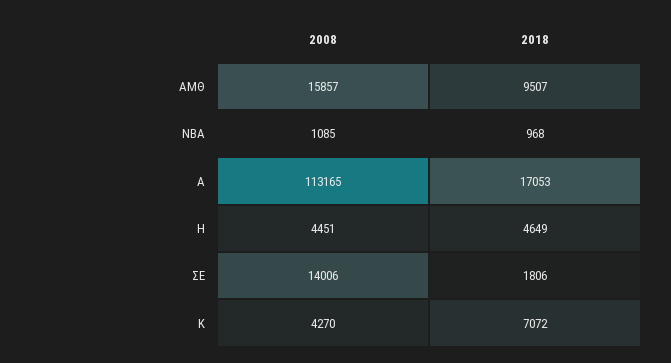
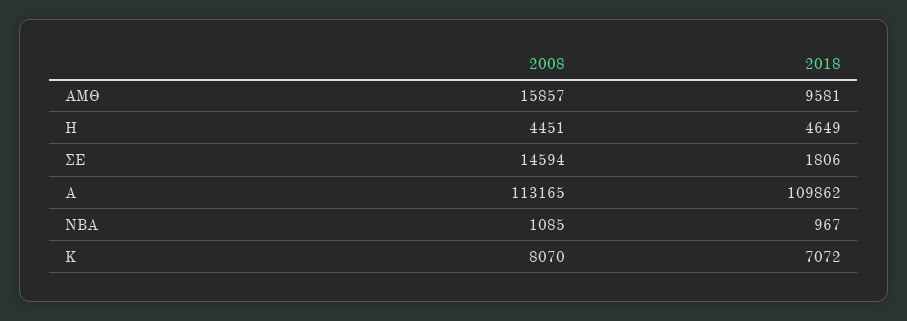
  {
    "2008": {
      "ΑΜΘ": 15857,
      "ΝΒΑ": 1085,
      "Α": 113165,
      "Η": 4451,
-     "ΣΕ": 14006,
+     "ΣΕ": 14594,
-     "Κ": 4270
+     "Κ": 8070
    },
    "2018": {
-     "ΑΜΘ": 9507,
+     "ΑΜΘ": 9581,
-     "ΝΒΑ": 968,
+     "ΝΒΑ": 967,
-     "Α": 17053,
+     "Α": 109862,
      "Η": 4649,
      "ΣΕ": 1806,
      "Κ": 7072
    }
  }

